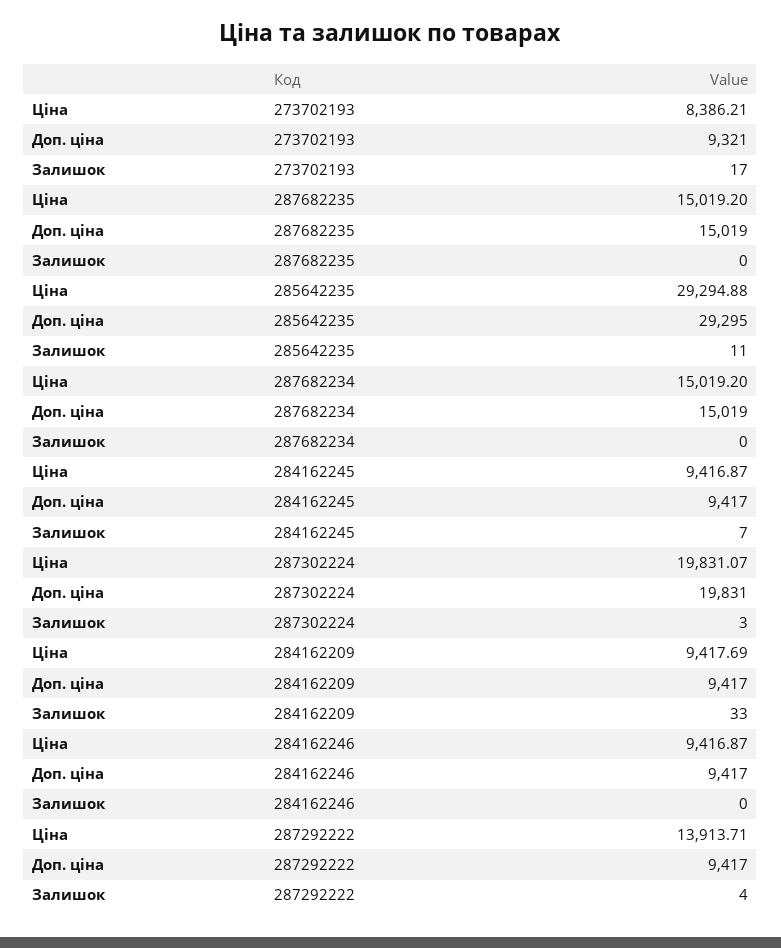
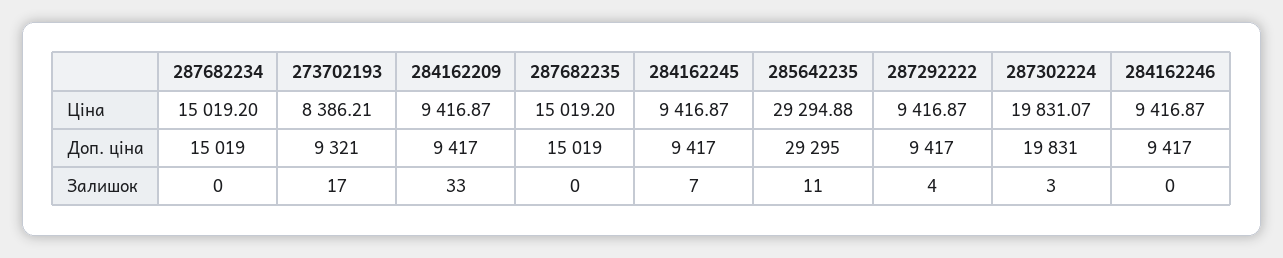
  {
    "Ціна": {
      "273702193": 8386.21,
      "287682235": 15019.2,
      "285642235": 29294.88,
      "287682234": 15019.2,
      "284162245": 9416.87,
      "287302224": 19831.07,
-     "284162209": 9417.69,
+     "284162209": 9416.87,
      "284162246": 9416.87,
-     "287292222": 13913.71
+     "287292222": 9416.87
    },
    "Доп. ціна": {
      "273702193": 9321,
      "287682235": 15019,
      "285642235": 29295,
      "287682234": 15019,
      "284162245": 9417,
      "287302224": 19831,
      "284162209": 9417,
      "284162246": 9417,
      "287292222": 9417
    },
    "Залишок": {
      "273702193": 17,
      "287682235": 0,
      "285642235": 11,
      "287682234": 0,
      "284162245": 7,
      "287302224": 3,
      "284162209": 33,
      "284162246": 0,
      "287292222": 4
    }
  }

